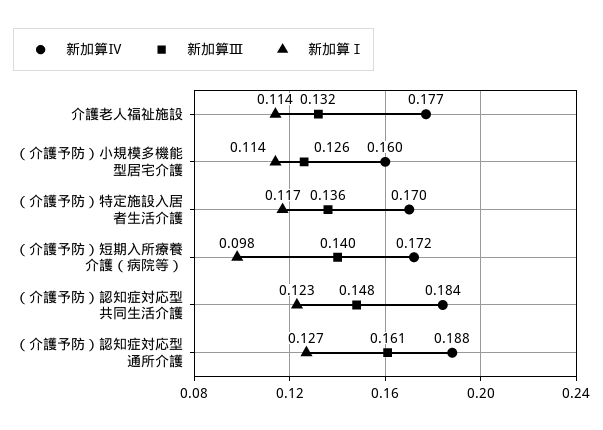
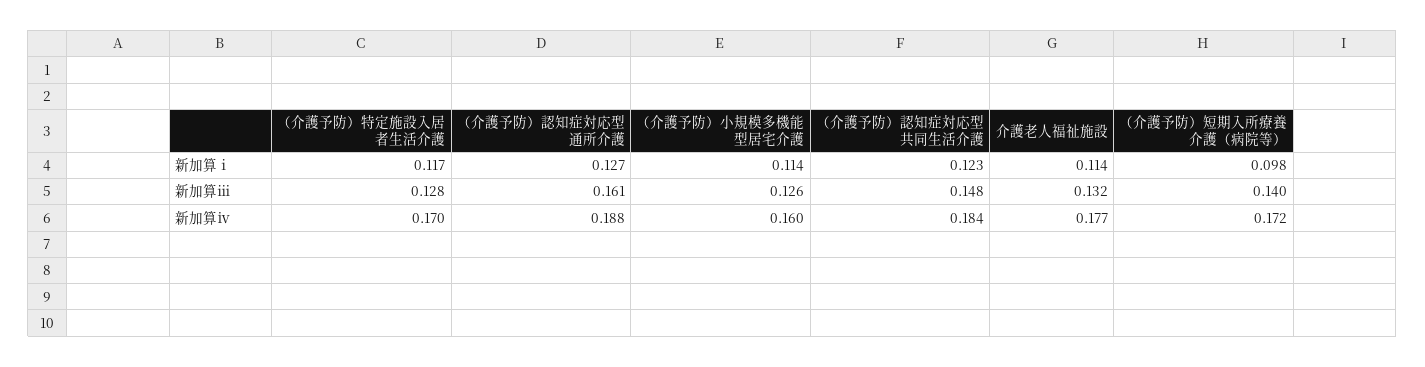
  {
    "新加算Ⅳ": {
      "介護老人福祉施設": 0.177,
      "（介護予防）小規模多機能型居宅介護": 0.16,
      "（介護予防）特定施設入居者生活介護": 0.17,
      "（介護予防）短期入所療養介護（病院等）": 0.172,
      "（介護予防）認知症対応型共同生活介護": 0.184,
      "（介護予防）認知症対応型通所介護": 0.188
    },
    "新加算Ⅲ": {
      "介護老人福祉施設": 0.132,
      "（介護予防）小規模多機能型居宅介護": 0.126,
-     "（介護予防）特定施設入居者生活介護": 0.136,
+     "（介護予防）特定施設入居者生活介護": 0.128,
      "（介護予防）短期入所療養介護（病院等）": 0.14,
      "（介護予防）認知症対応型共同生活介護": 0.148,
      "（介護予防）認知症対応型通所介護": 0.161
    },
    "新加算Ⅰ": {
      "介護老人福祉施設": 0.114,
      "（介護予防）小規模多機能型居宅介護": 0.114,
      "（介護予防）特定施設入居者生活介護": 0.117,
      "（介護予防）短期入所療養介護（病院等）": 0.098,
      "（介護予防）認知症対応型共同生活介護": 0.123,
      "（介護予防）認知症対応型通所介護": 0.127
    }
  }

